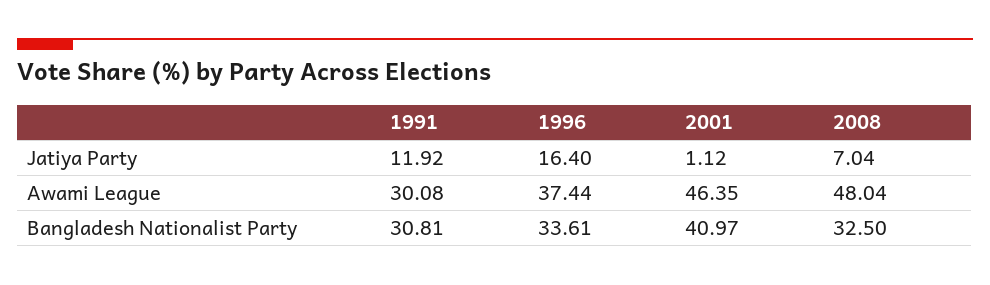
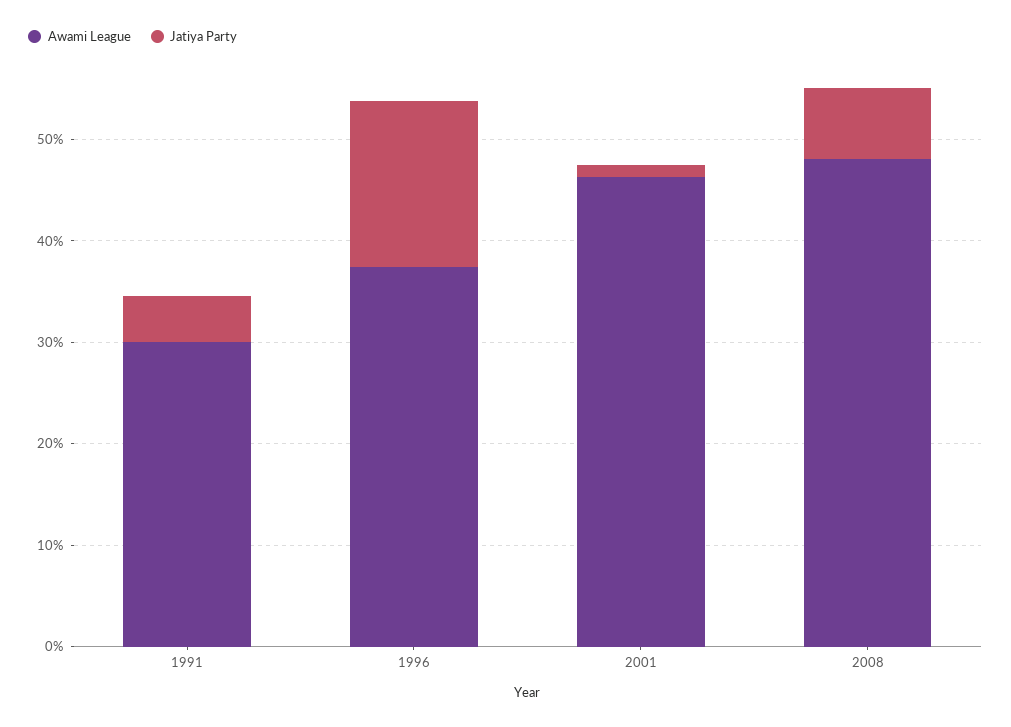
  {
    "Jatiya Party": {
-     "1991": 11.92,
+     "1991": 4,
      "1996": 16.4,
      "2001": 1.12,
      "2008": 7.04
    },
    "Awami League": {
      "1991": 30.08,
      "1996": 37.44,
      "2001": 46.35,
      "2008": 48.04
-   },
+   }
-   "Bangladesh Nationalist Party": {
-     "1991": 30.81,
-     "1996": 33.61,
-     "2001": 40.97,
-     "2008": 32.5
-   }
  }

